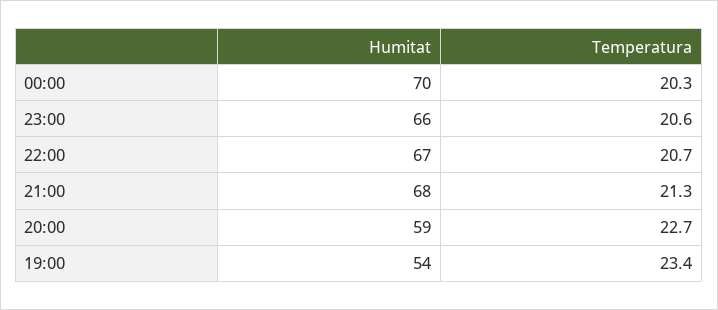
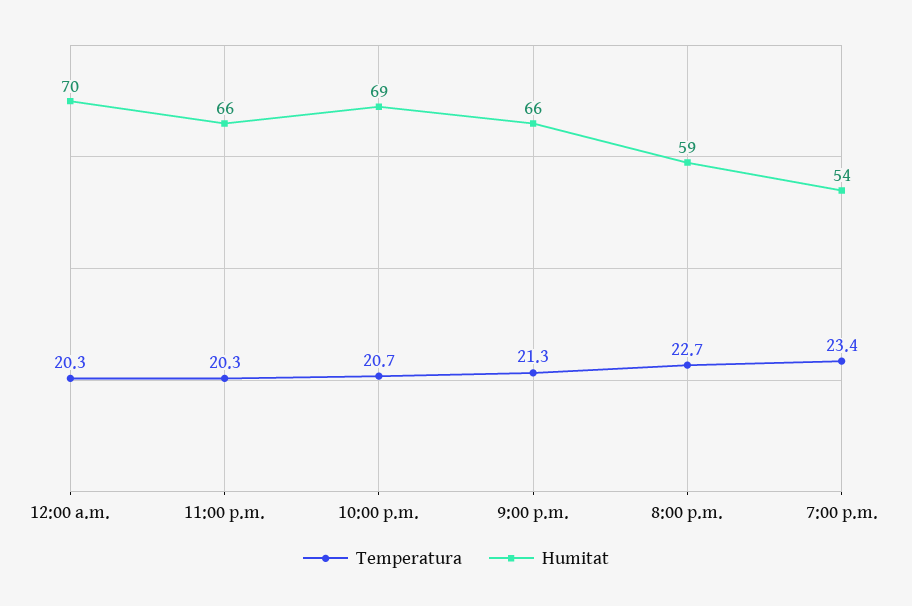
  {
    "Humitat": {
      "00:00": 70,
      "23:00": 66,
-     "22:00": 67,
+     "22:00": 69,
-     "21:00": 68,
+     "21:00": 66,
      "20:00": 59,
      "19:00": 54
    },
    "Temperatura": {
      "00:00": 20.3,
-     "23:00": 20.6,
+     "23:00": 20.3,
      "22:00": 20.7,
      "21:00": 21.3,
      "20:00": 22.7,
      "19:00": 23.4
    }
  }

